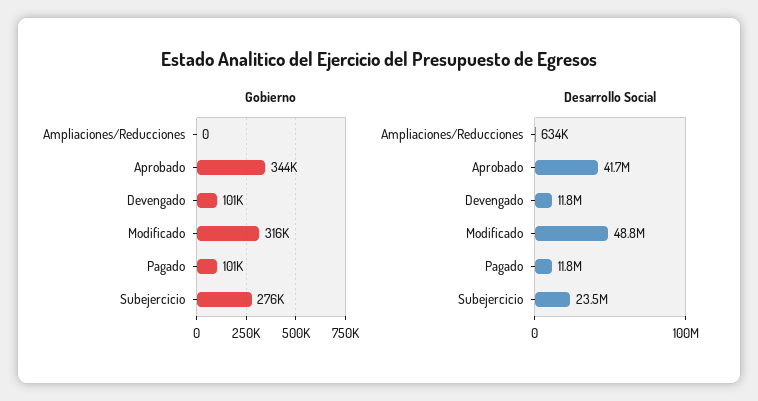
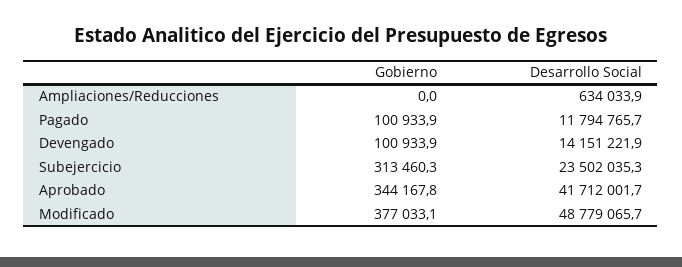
  {
    "Gobierno": {
      "Ampliaciones/Reducciones": 0,
      "Aprobado": 344167.8,
      "Devengado": 100933.9,
-     "Modificado": 316000,
+     "Modificado": 377033.1,
      "Pagado": 100933.9,
-     "Subejercicio": 276000
+     "Subejercicio": 313460.3
    },
    "Desarrollo Social": {
      "Ampliaciones/Reducciones": 634033.9,
      "Aprobado": 41712001.7,
-     "Devengado": 11800000,
+     "Devengado": 14151221.9,
      "Modificado": 48779065.7,
      "Pagado": 11794765.7,
      "Subejercicio": 23502035.3
    }
  }

